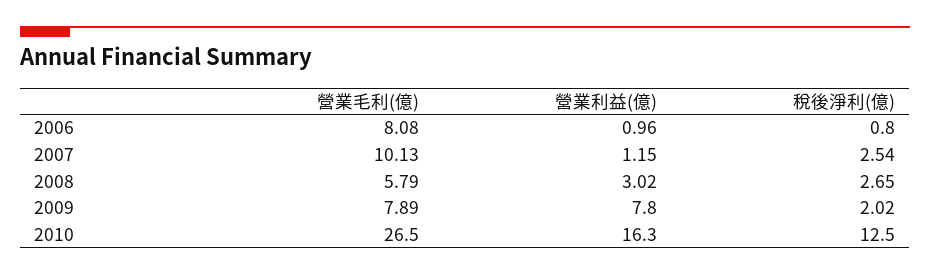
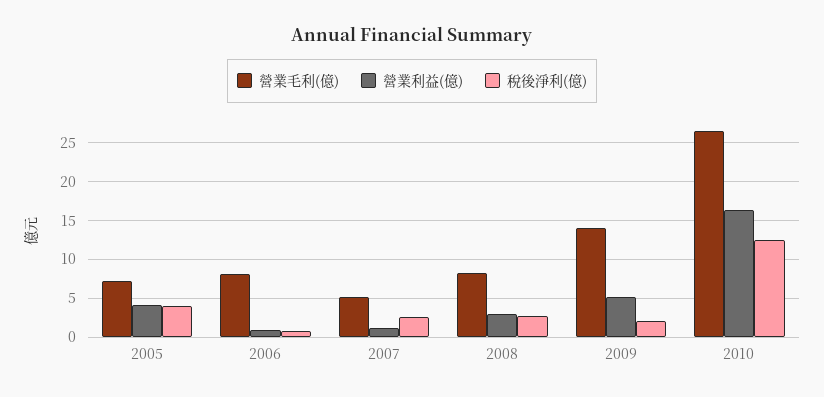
  {
    "營業毛利(億)": {
      "2006": 8.08,
-     "2007": 10.13,
+     "2007": 5,
-     "2008": 5.79,
+     "2008": 8,
-     "2009": 7.89,
+     "2009": 14,
-     "2010": 26.5
+     "2010": 26.5,
+     "2005": 7
    },
    "營業利益(億)": {
      "2006": 0.96,
      "2007": 1.15,
      "2008": 3.02,
-     "2009": 7.8,
+     "2009": 5,
-     "2010": 16.3
+     "2010": 16.3,
+     "2005": 4
    },
    "稅後淨利(億)": {
      "2006": 0.8,
      "2007": 2.54,
      "2008": 2.65,
      "2009": 2.02,
-     "2010": 12.5
+     "2010": 12.5,
+     "2005": 4
    }
  }

